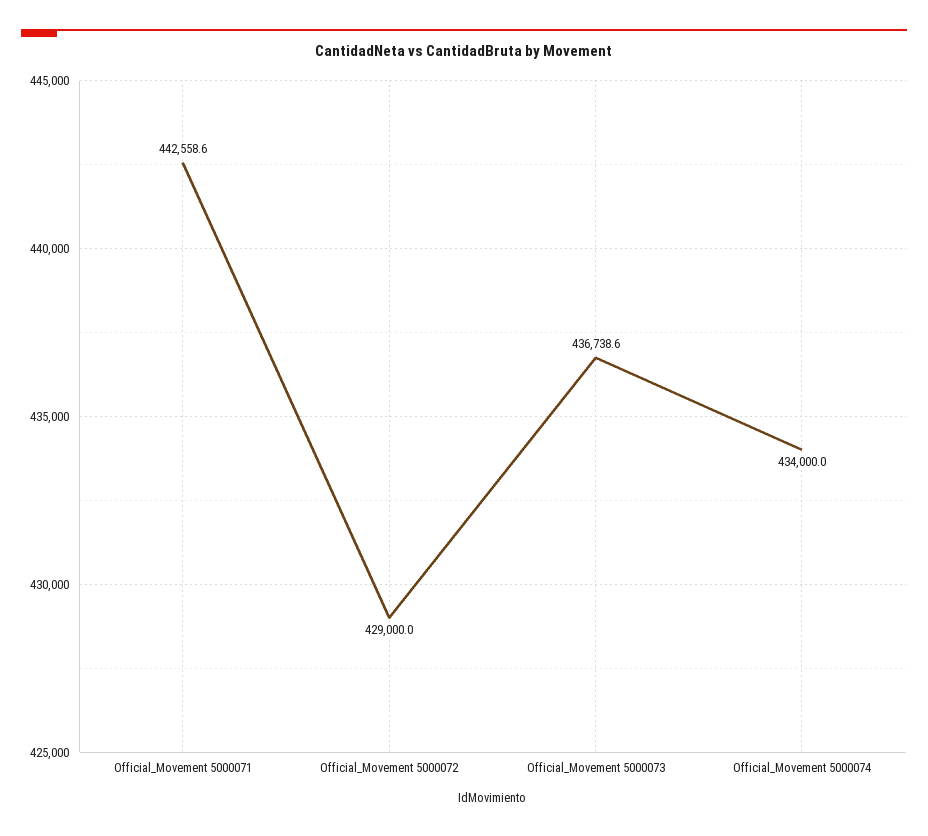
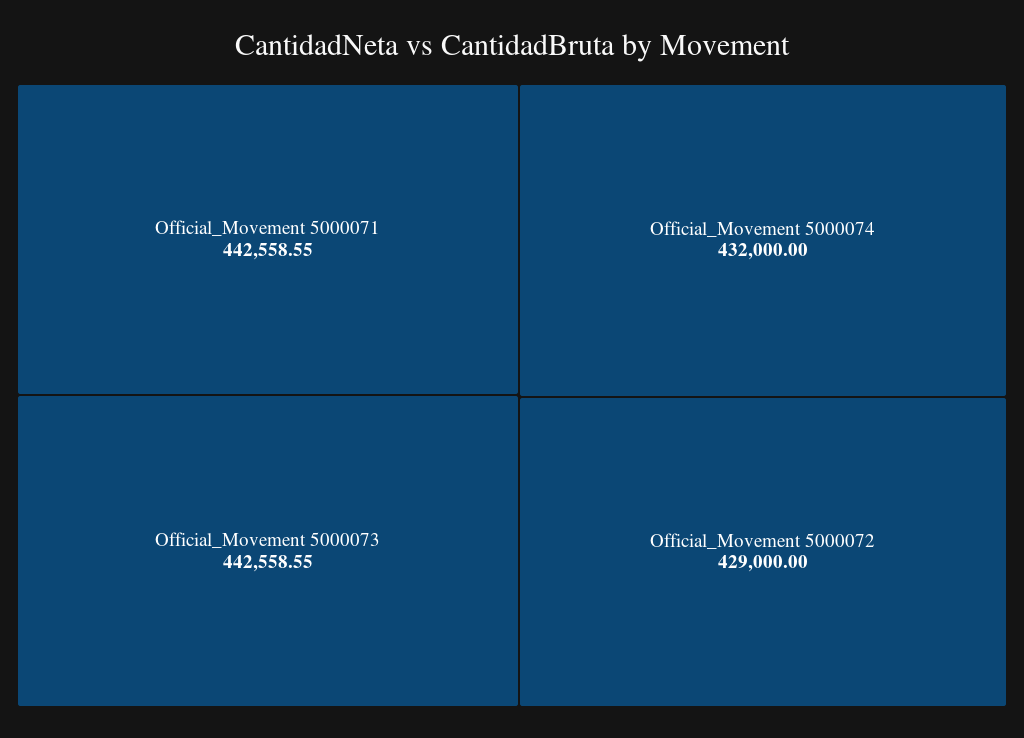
  {
    "Official_Movement 5000071": 442558.55,
    "Official_Movement 5000072": 429000,
-   "Official_Movement 5000073": 436738.6,
+   "Official_Movement 5000073": 442558.55,
-   "Official_Movement 5000074": 434000
+   "Official_Movement 5000074": 432000
  }

